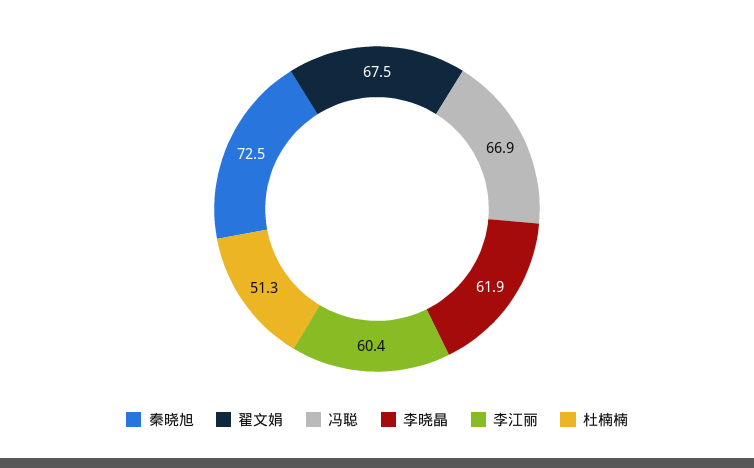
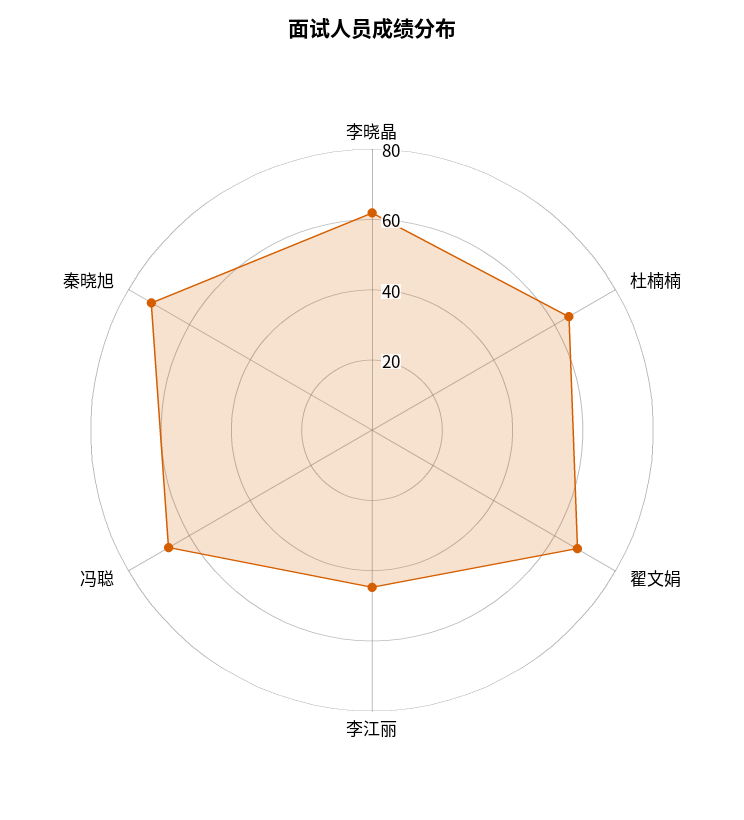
  {
    "秦晓旭": 72.5,
    "翟文娟": 67.5,
    "冯聪": 66.9,
    "李晓晶": 61.9,
-   "李江丽": 60.4,
+   "李江丽": 45,
-   "杜楠楠": 51.3
+   "杜楠楠": 65
  }

